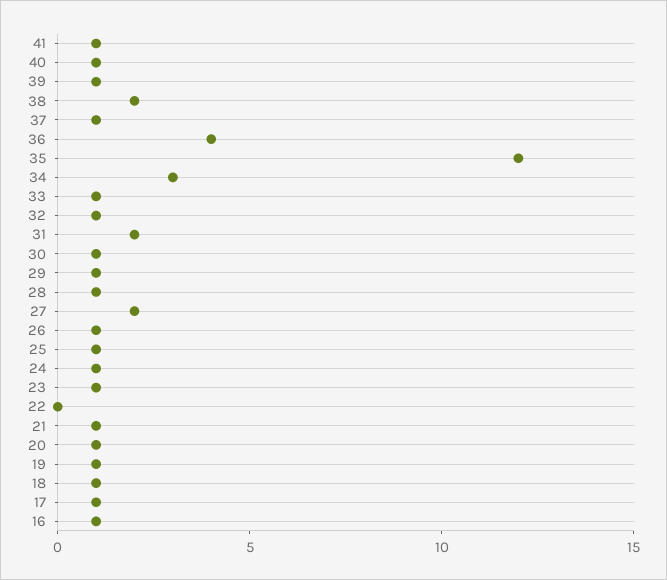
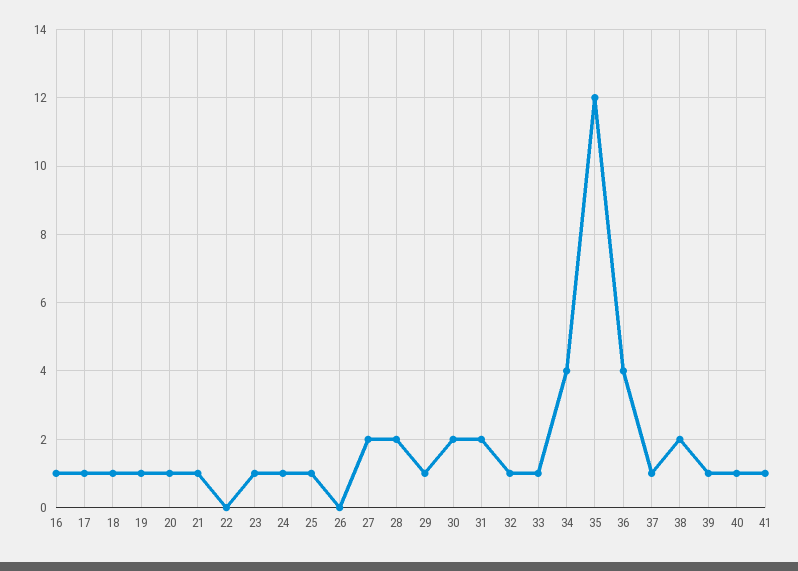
  {
    "41": 1,
    "40": 1,
    "39": 1,
    "38": 2,
    "37": 1,
    "36": 4,
    "35": 12,
-   "34": 3,
+   "34": 4,
    "33": 1,
    "32": 1,
    "31": 2,
-   "30": 1,
+   "30": 2,
    "29": 1,
-   "28": 1,
+   "28": 2,
    "27": 2,
-   "26": 1,
+   "26": 0,
    "25": 1,
    "24": 1,
    "23": 1,
    "22": 0,
    "21": 1,
    "20": 1,
    "19": 1,
    "18": 1,
    "17": 1,
    "16": 1
  }

